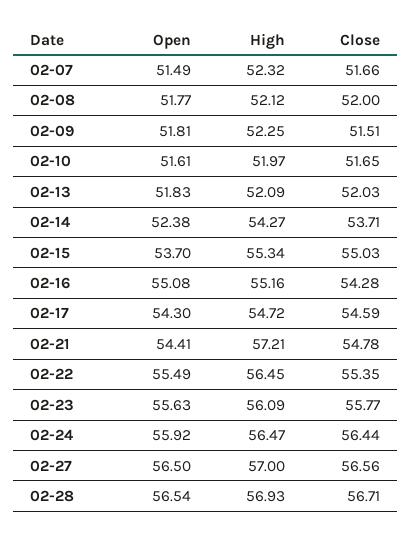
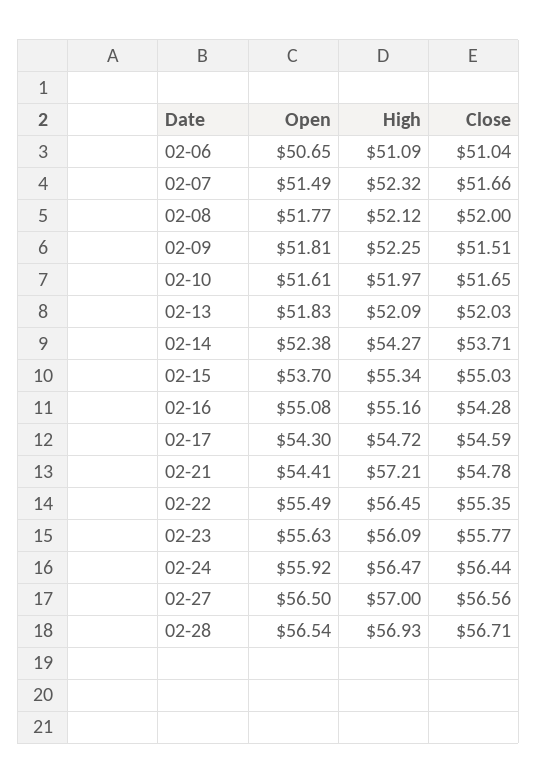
  {
    "Open": {
      "02-07": 51.49,
      "02-08": 51.77,
      "02-09": 51.81,
      "02-10": 51.61,
      "02-13": 51.83,
      "02-14": 52.38,
      "02-15": 53.7,
      "02-16": 55.08,
      "02-17": 54.3,
      "02-21": 54.41,
      "02-22": 55.49,
      "02-23": 55.63,
      "02-24": 55.92,
      "02-27": 56.5,
-     "02-28": 56.54
+     "02-28": 56.54,
+     "02-06": 50.65
    },
    "High": {
      "02-07": 52.32,
      "02-08": 52.12,
      "02-09": 52.25,
      "02-10": 51.97,
      "02-13": 52.09,
      "02-14": 54.27,
      "02-15": 55.34,
      "02-16": 55.16,
      "02-17": 54.72,
      "02-21": 57.21,
      "02-22": 56.45,
      "02-23": 56.09,
      "02-24": 56.47,
      "02-27": 57,
-     "02-28": 56.93
+     "02-28": 56.93,
+     "02-06": 51.09
    },
    "Close": {
      "02-07": 51.66,
      "02-08": 52,
      "02-09": 51.51,
      "02-10": 51.65,
      "02-13": 52.03,
      "02-14": 53.71,
      "02-15": 55.03,
      "02-16": 54.28,
      "02-17": 54.59,
      "02-21": 54.78,
      "02-22": 55.35,
      "02-23": 55.77,
      "02-24": 56.44,
      "02-27": 56.56,
-     "02-28": 56.71
+     "02-28": 56.71,
+     "02-06": 51.04
    }
  }

